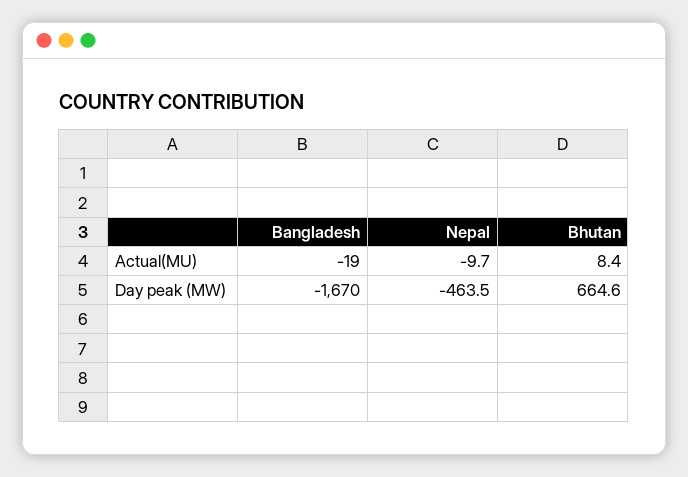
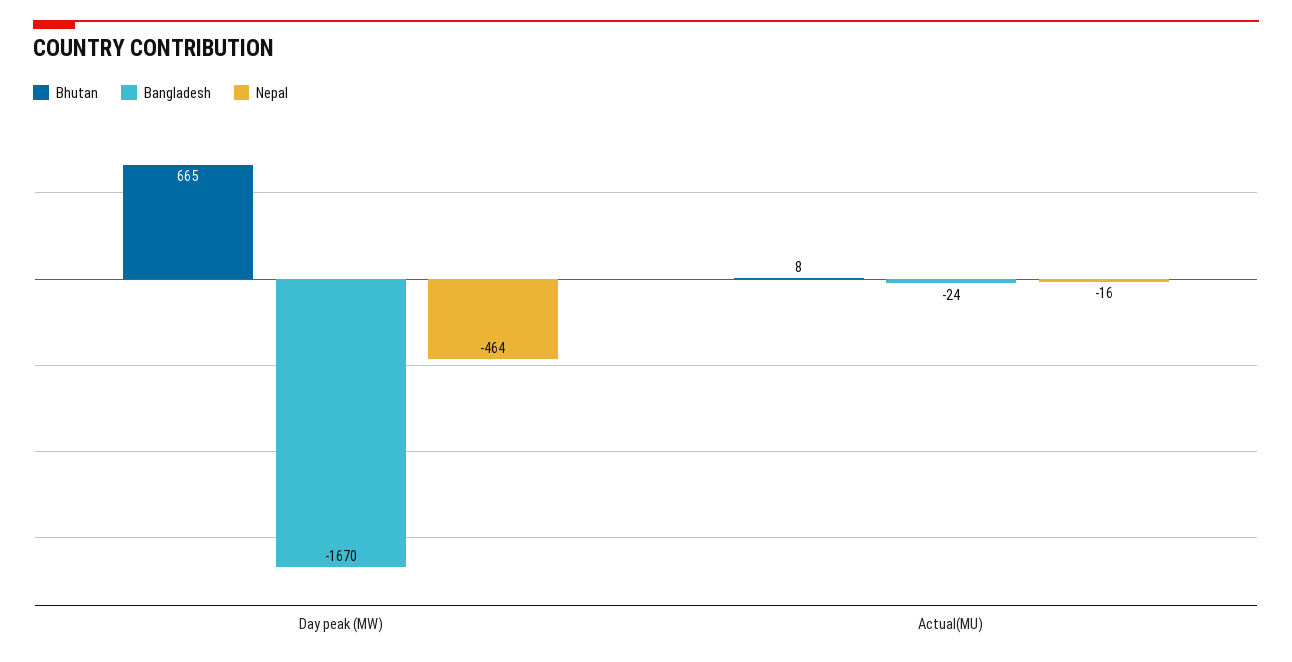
  {
    "Bangladesh": {
-     "Actual(MU)": -19,
+     "Actual(MU)": -24,
      "Day peak (MW)": -1670
    },
    "Nepal": {
-     "Actual(MU)": -9.7,
+     "Actual(MU)": -16,
      "Day peak (MW)": -463.5
    },
    "Bhutan": {
      "Actual(MU)": 8.4,
      "Day peak (MW)": 664.6
    }
  }

